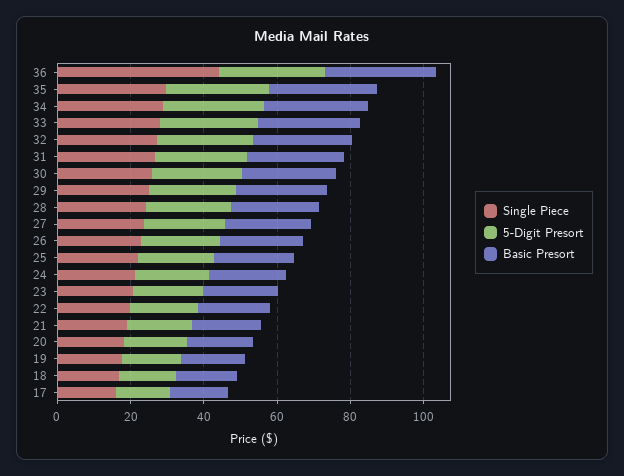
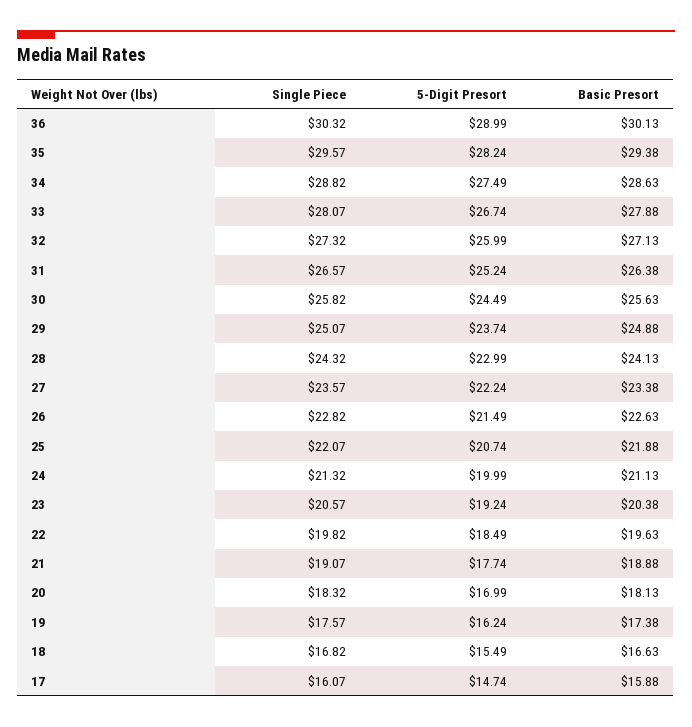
  {
    "Single Piece": {
-     "36": 45,
+     "36": 30.32,
      "35": 29.57,
      "34": 28.82,
      "33": 28.07,
      "32": 27.32,
      "31": 26.57,
      "30": 25.82,
      "29": 25.07,
      "28": 24.32,
      "27": 23.57,
      "26": 22.82,
      "25": 22.07,
      "24": 21.32,
      "23": 20.57,
      "22": 19.82,
      "21": 19.07,
      "20": 18.32,
      "19": 17.57,
      "18": 16.82,
      "17": 16.07
    },
    "5-Digit Presort": {
      "36": 28.99,
      "35": 28.24,
      "34": 27.49,
      "33": 26.74,
      "32": 25.99,
      "31": 25.24,
      "30": 24.49,
      "29": 23.74,
      "28": 22.99,
      "27": 22.24,
      "26": 21.49,
      "25": 20.74,
      "24": 19.99,
      "23": 19.24,
      "22": 18.49,
      "21": 17.74,
      "20": 16.99,
      "19": 16.24,
      "18": 15.49,
      "17": 14.74
    },
    "Basic Presort": {
      "36": 30.13,
      "35": 29.38,
      "34": 28.63,
      "33": 27.88,
      "32": 27.13,
      "31": 26.38,
      "30": 25.63,
      "29": 24.88,
      "28": 24.13,
      "27": 23.38,
      "26": 22.63,
      "25": 21.88,
      "24": 21.13,
      "23": 20.38,
      "22": 19.63,
      "21": 18.88,
      "20": 18.13,
      "19": 17.38,
      "18": 16.63,
      "17": 15.88
    }
  }

